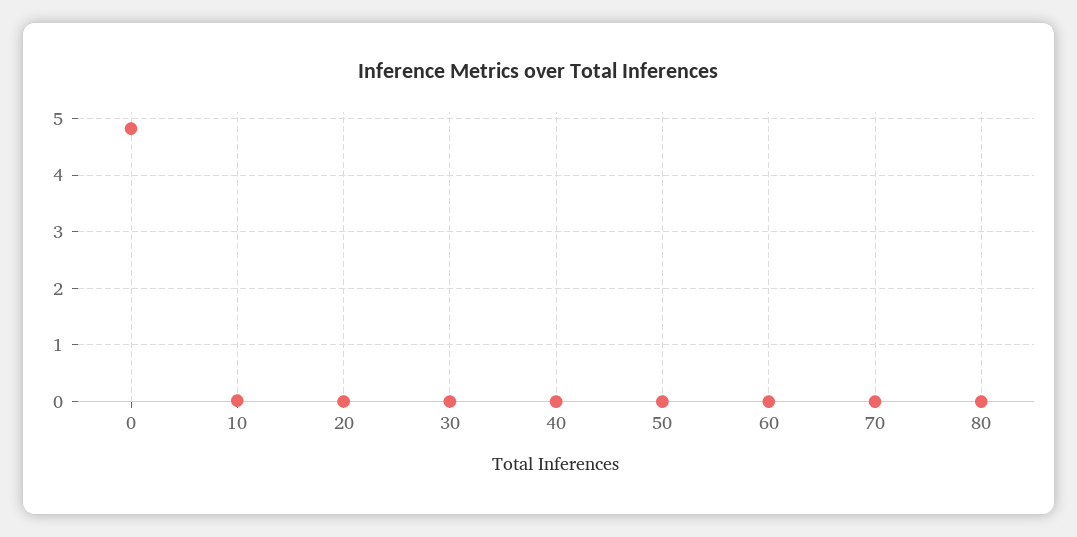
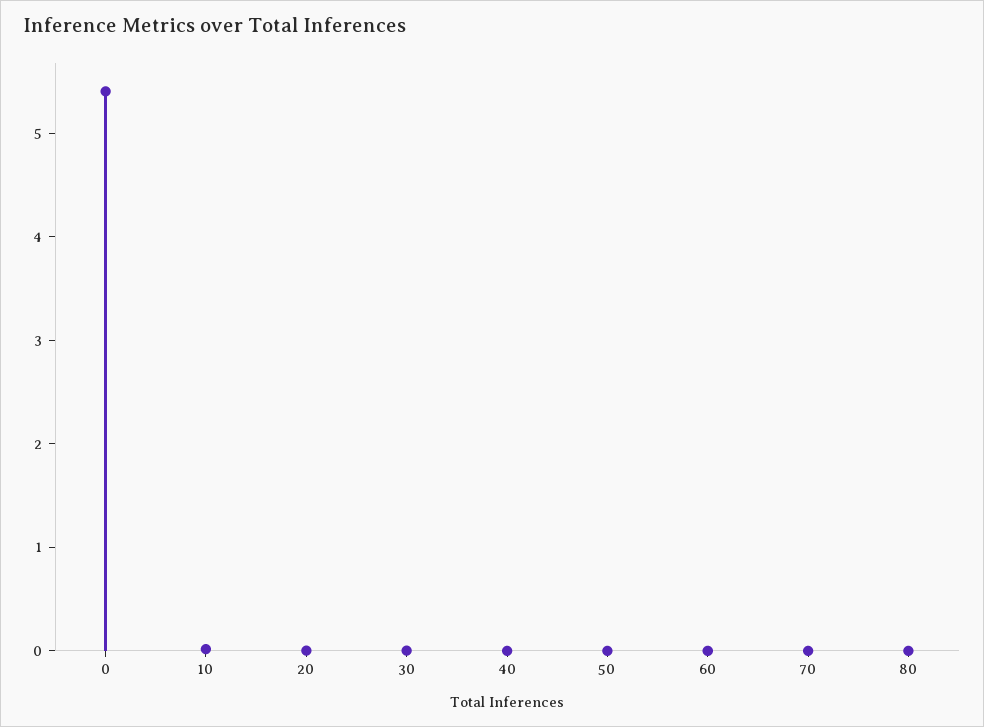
  {
-   "0": 4.8,
+   "0": 5.4,
    "10": 0,
    "20": 0,
    "30": 0,
    "40": 0,
    "50": 0,
    "60": 0,
    "70": 0,
    "80": 0
  }

